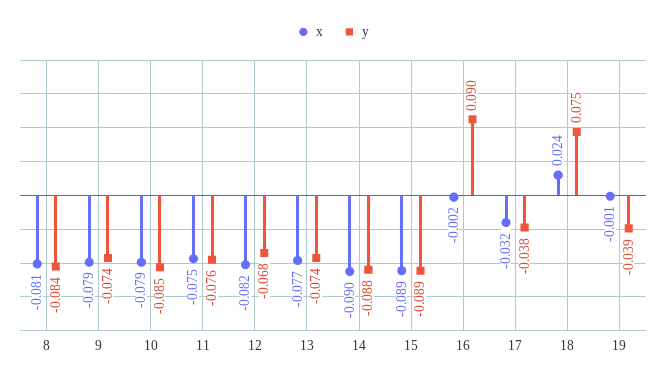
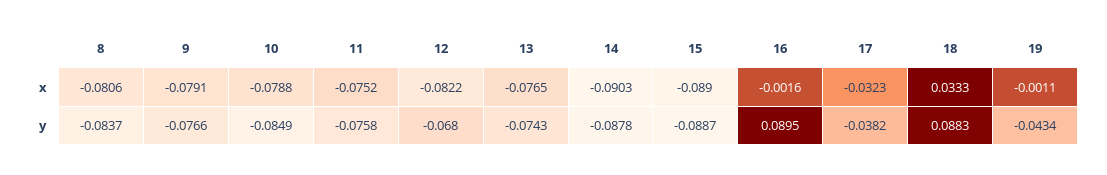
  {
    "x": {
      "8": -0.0806,
      "9": -0.0791,
      "10": -0.0788,
      "11": -0.0752,
      "12": -0.0822,
      "13": -0.0765,
      "14": -0.0903,
      "15": -0.089,
      "16": -0.0016,
      "17": -0.0323,
-     "18": 0.024,
+     "18": 0.0333,
      "19": -0.0011
    },
    "y": {
      "8": -0.0837,
-     "9": -0.074,
+     "9": -0.0766,
      "10": -0.0849,
      "11": -0.0758,
      "12": -0.068,
      "13": -0.0743,
      "14": -0.0878,
      "15": -0.0887,
      "16": 0.0895,
      "17": -0.0382,
-     "18": 0.075,
+     "18": 0.0883,
-     "19": -0.039
+     "19": -0.0434
    }
  }

